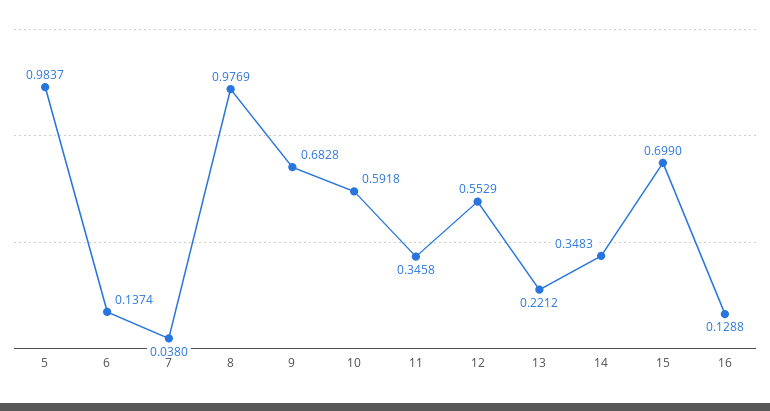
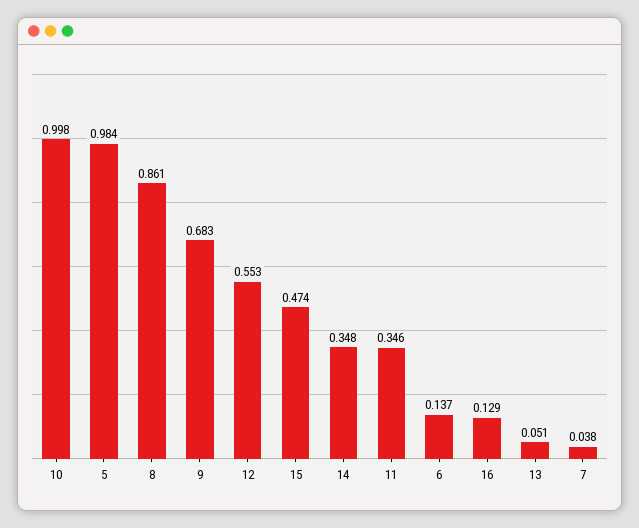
  {
    "5": 0.9837,
    "6": 0.1374,
    "7": 0.038,
-   "8": 0.9769,
+   "8": 0.861,
    "9": 0.6828,
-   "10": 0.5918,
+   "10": 0.998,
    "11": 0.3458,
    "12": 0.5529,
-   "13": 0.2212,
+   "13": 0.051,
    "14": 0.3483,
-   "15": 0.699,
+   "15": 0.474,
    "16": 0.1288
  }

